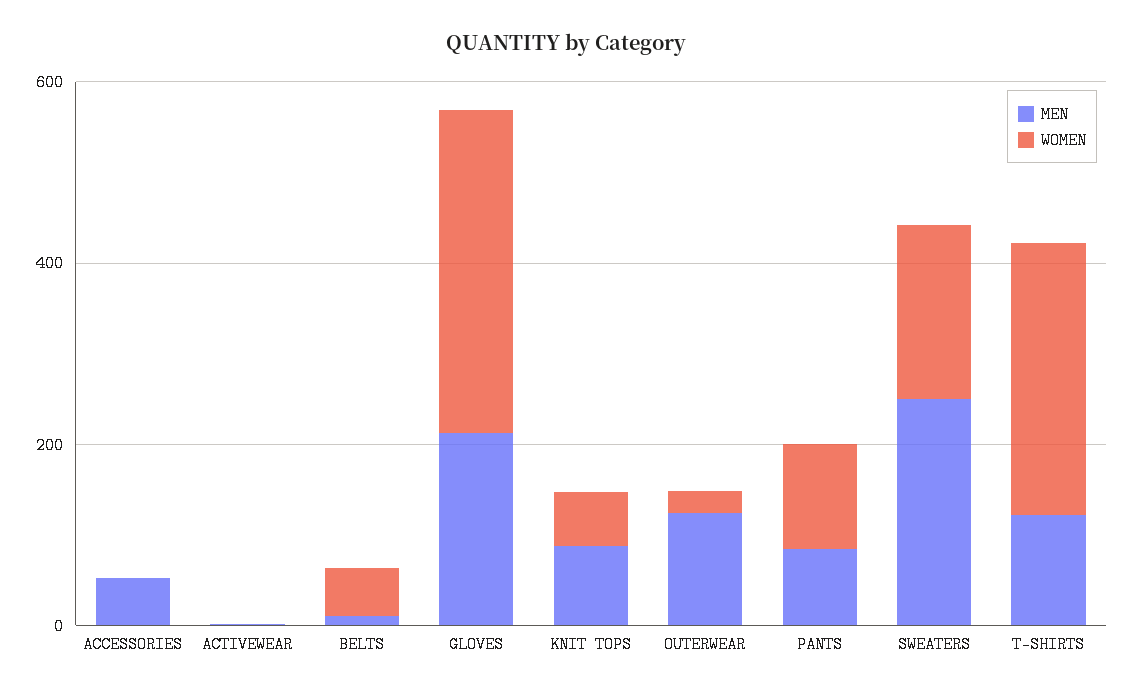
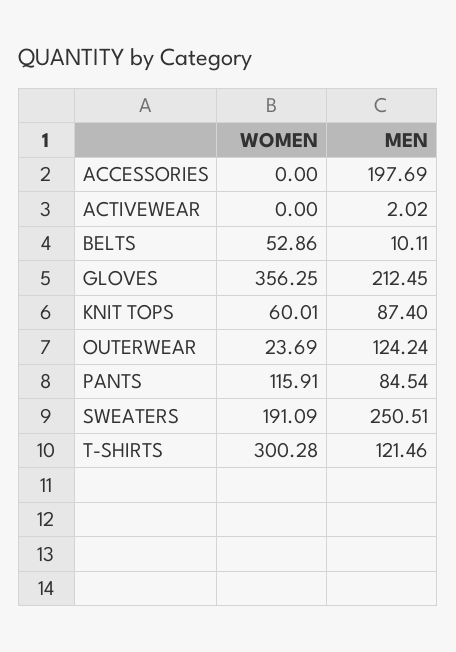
  {
    "MEN": {
-     "ACCESSORIES": 50,
+     "ACCESSORIES": 197.69,
      "ACTIVEWEAR": 2.02,
      "BELTS": 10.11,
      "GLOVES": 212.45,
      "KNIT TOPS": 87.4,
      "OUTERWEAR": 124.24,
      "PANTS": 84.54,
      "SWEATERS": 250.51,
      "T-SHIRTS": 121.46
    },
    "WOMEN": {
      "ACCESSORIES": 0,
      "ACTIVEWEAR": 0,
      "BELTS": 52.86,
      "GLOVES": 356.25,
      "KNIT TOPS": 60.01,
      "OUTERWEAR": 23.69,
      "PANTS": 115.91,
      "SWEATERS": 191.09,
      "T-SHIRTS": 300.28
    }
  }

